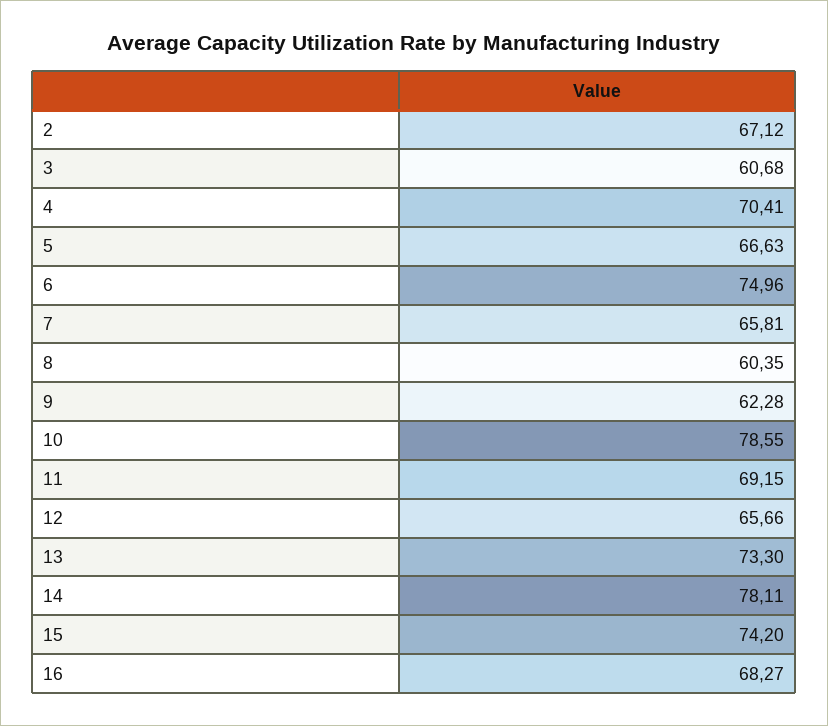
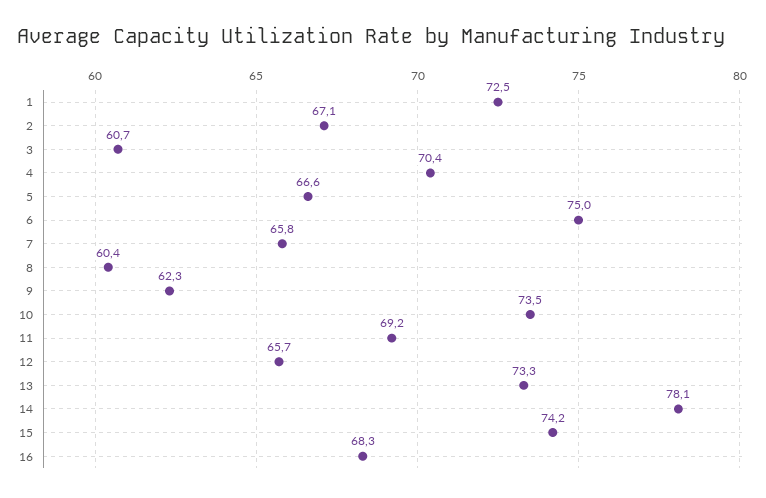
  {
    "2": 67.12,
    "3": 60.68,
    "4": 70.41,
    "5": 66.63,
    "6": 74.96,
    "7": 65.81,
    "8": 60.35,
    "9": 62.28,
-   "10": 78.55,
+   "10": 73.5,
    "11": 69.15,
    "12": 65.66,
    "13": 73.3,
    "14": 78.11,
    "15": 74.2,
-   "16": 68.27
+   "16": 68.27,
+   "1": 72.5
  }

